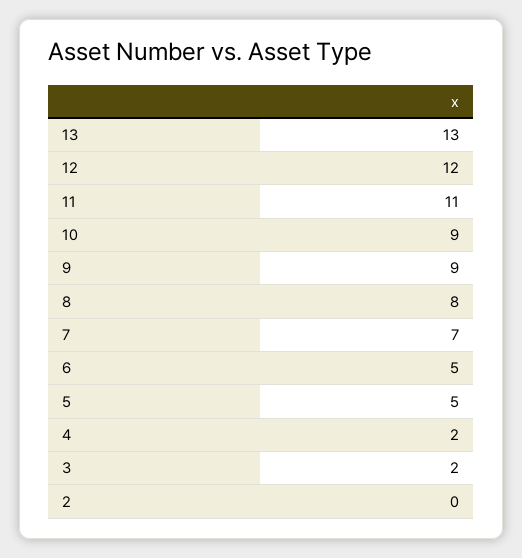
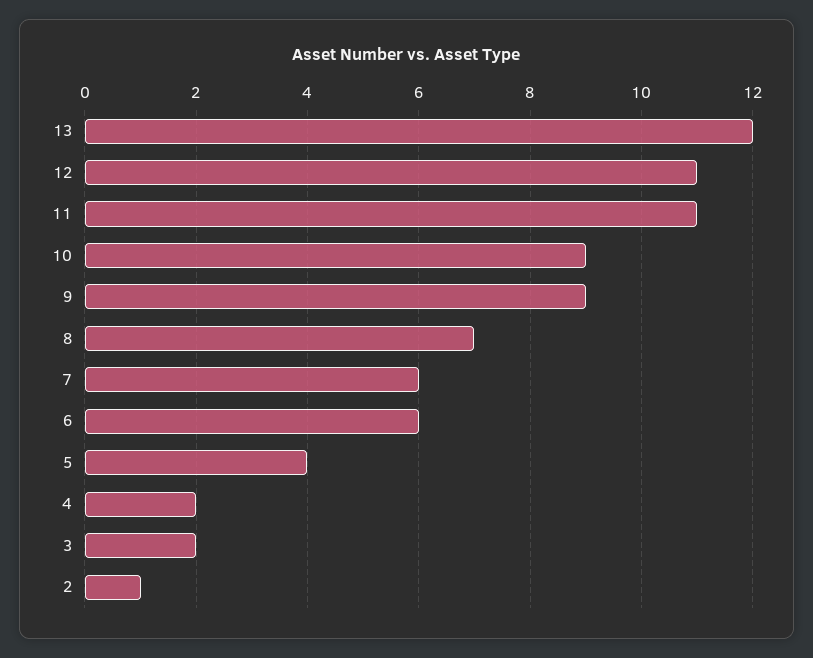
  {
-   "13": 13,
+   "13": 12,
-   "12": 12,
+   "12": 11,
    "11": 11,
    "10": 9,
    "9": 9,
-   "8": 8,
+   "8": 7,
-   "7": 7,
+   "7": 6,
-   "6": 5,
+   "6": 6,
-   "5": 5,
+   "5": 4,
    "4": 2,
    "3": 2,
-   "2": 0
+   "2": 1
  }

